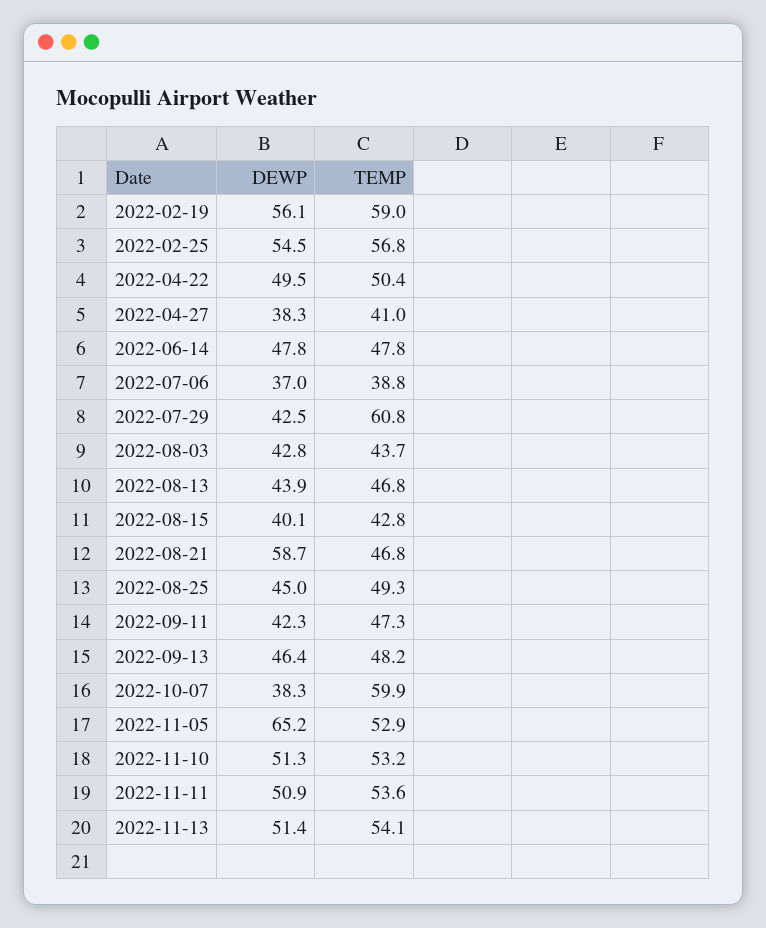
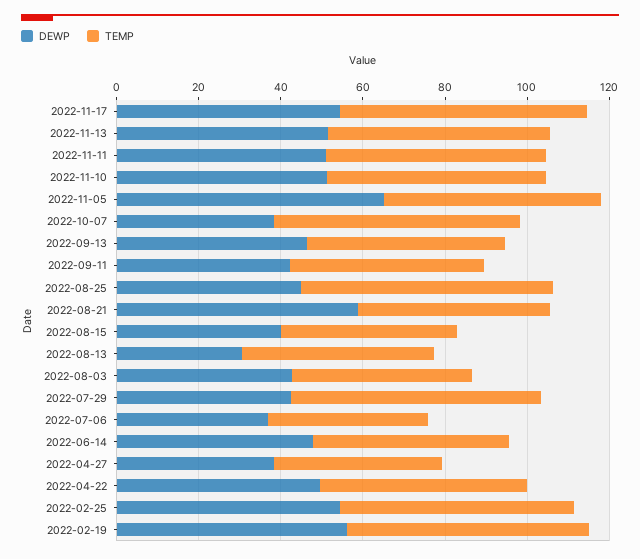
  {
    "DEWP": {
      "2022-02-19": 56.1,
      "2022-02-25": 54.5,
      "2022-04-22": 49.5,
      "2022-04-27": 38.3,
      "2022-06-14": 47.8,
      "2022-07-06": 37,
      "2022-07-29": 42.5,
      "2022-08-03": 42.8,
-     "2022-08-13": 43.9,
+     "2022-08-13": 30,
      "2022-08-15": 40.1,
      "2022-08-21": 58.7,
      "2022-08-25": 45,
      "2022-09-11": 42.3,
      "2022-09-13": 46.4,
      "2022-10-07": 38.3,
      "2022-11-05": 65.2,
      "2022-11-10": 51.3,
      "2022-11-11": 50.9,
-     "2022-11-13": 51.4
+     "2022-11-13": 51.4,
+     "2022-11-17": 55
    },
    "TEMP": {
      "2022-02-19": 59,
      "2022-02-25": 56.8,
      "2022-04-22": 50.4,
      "2022-04-27": 41,
      "2022-06-14": 47.8,
      "2022-07-06": 38.8,
      "2022-07-29": 60.8,
      "2022-08-03": 43.7,
      "2022-08-13": 46.8,
      "2022-08-15": 42.8,
      "2022-08-21": 46.8,
-     "2022-08-25": 49.3,
+     "2022-08-25": 60,
      "2022-09-11": 47.3,
      "2022-09-13": 48.2,
      "2022-10-07": 59.9,
      "2022-11-05": 52.9,
      "2022-11-10": 53.2,
      "2022-11-11": 53.6,
-     "2022-11-13": 54.1
+     "2022-11-13": 54.1,
+     "2022-11-17": 60
    }
  }

